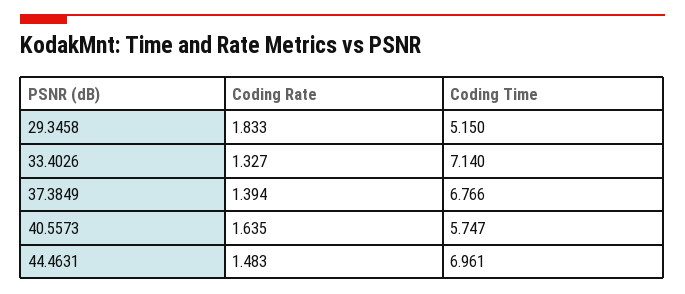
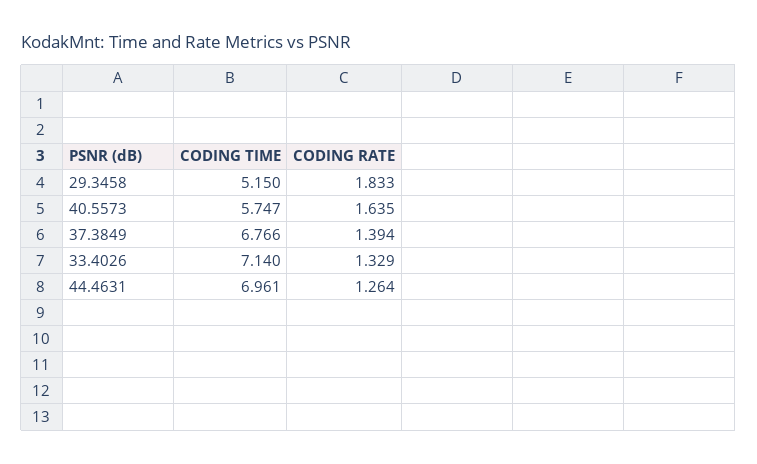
  {
    "Coding Rate": {
      "29.3458": 1.833,
-     "33.4026": 1.327,
+     "33.4026": 1.329,
      "37.3849": 1.394,
      "40.5573": 1.635,
-     "44.4631": 1.483
+     "44.4631": 1.264
    },
    "Coding Time": {
      "29.3458": 5.15,
      "33.4026": 7.14,
      "37.3849": 6.766,
      "40.5573": 5.747,
      "44.4631": 6.961
    }
  }

